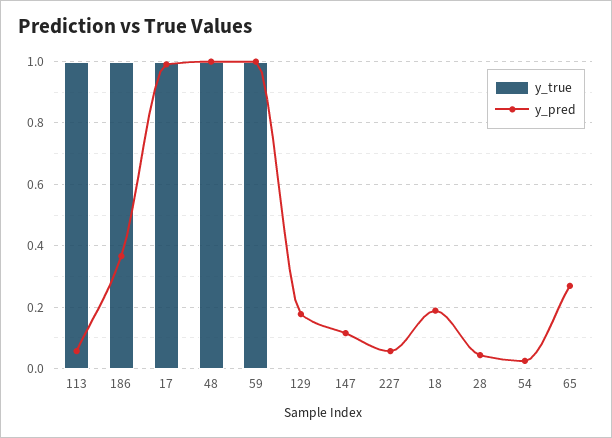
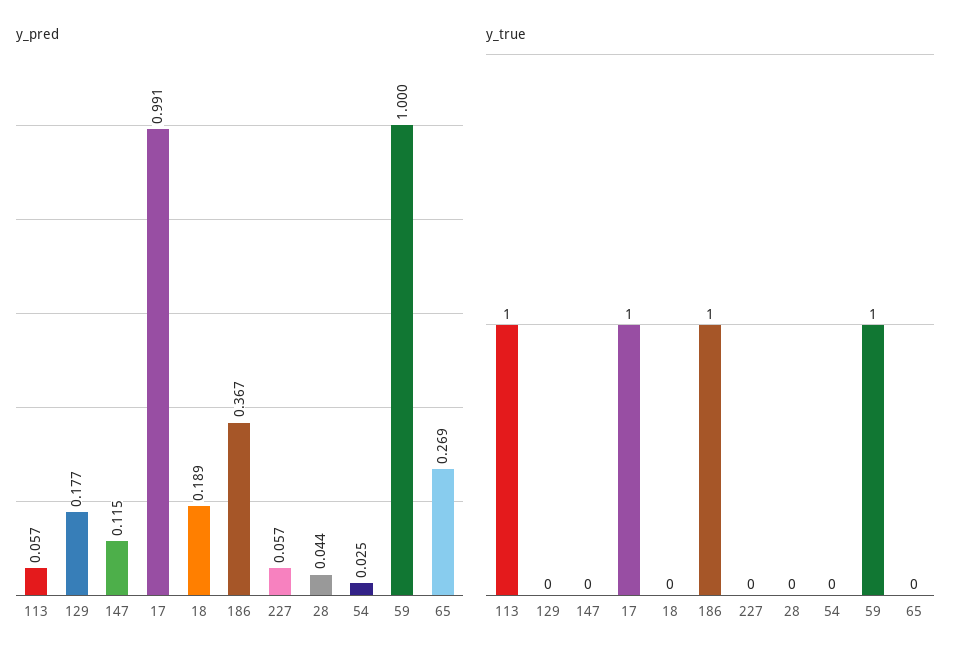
  {
    "y_true": {
      "113": 1,
      "186": 1,
      "17": 1,
-     "48": 1,
      "59": 1,
      "129": 0,
      "147": 0,
      "227": 0,
      "18": 0,
      "28": 0,
      "54": 0,
      "65": 0
    },
    "y_pred": {
      "113": 0.057,
      "186": 0.367,
      "17": 0.991,
-     "48": 1,
      "59": 1,
      "129": 0.177,
      "147": 0.115,
      "227": 0.057,
      "18": 0.189,
      "28": 0.044,
      "54": 0.025,
      "65": 0.269
    }
  }

